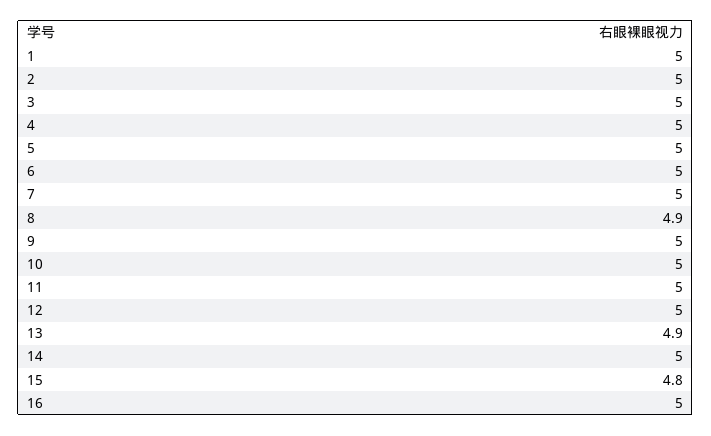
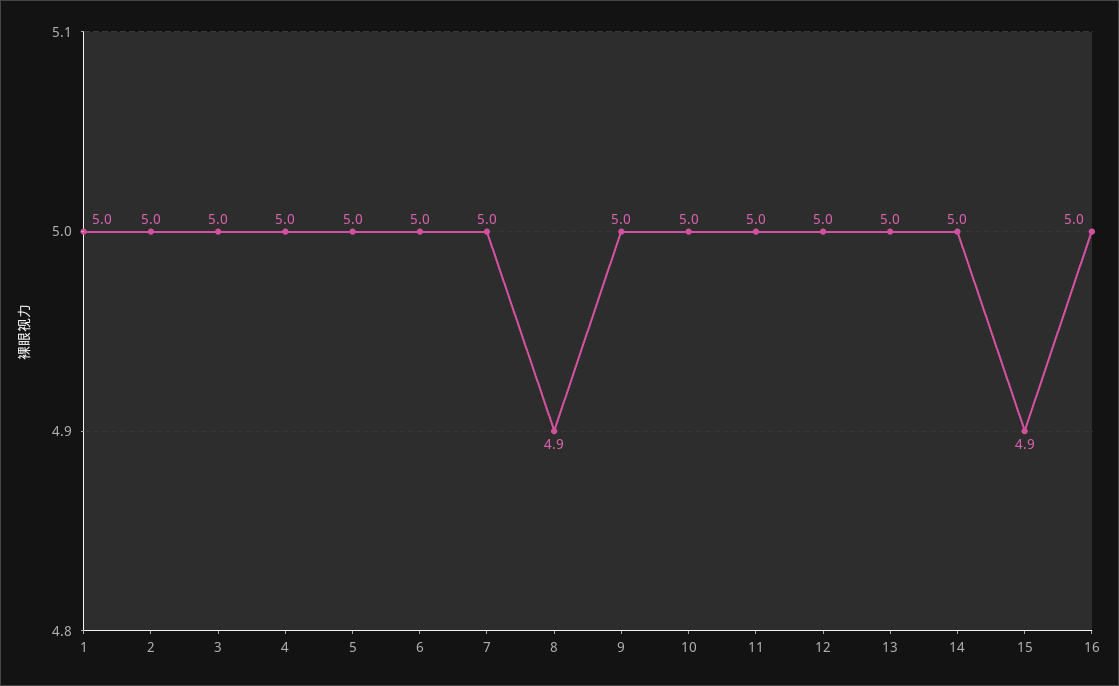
  {
    "1": 5,
    "2": 5,
    "3": 5,
    "4": 5,
    "5": 5,
    "6": 5,
    "7": 5,
    "8": 4.9,
    "9": 5,
    "10": 5,
    "11": 5,
    "12": 5,
-   "13": 4.9,
+   "13": 5,
    "14": 5,
-   "15": 4.8,
+   "15": 4.9,
    "16": 5
  }

